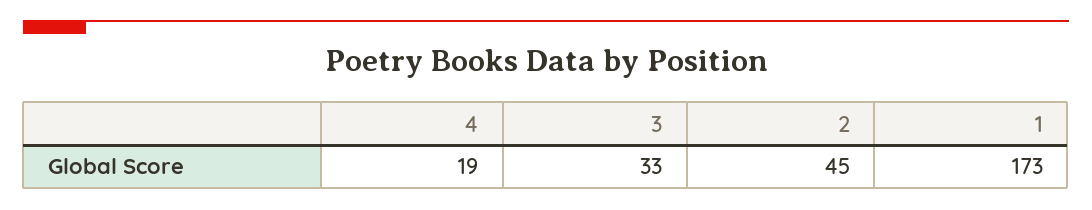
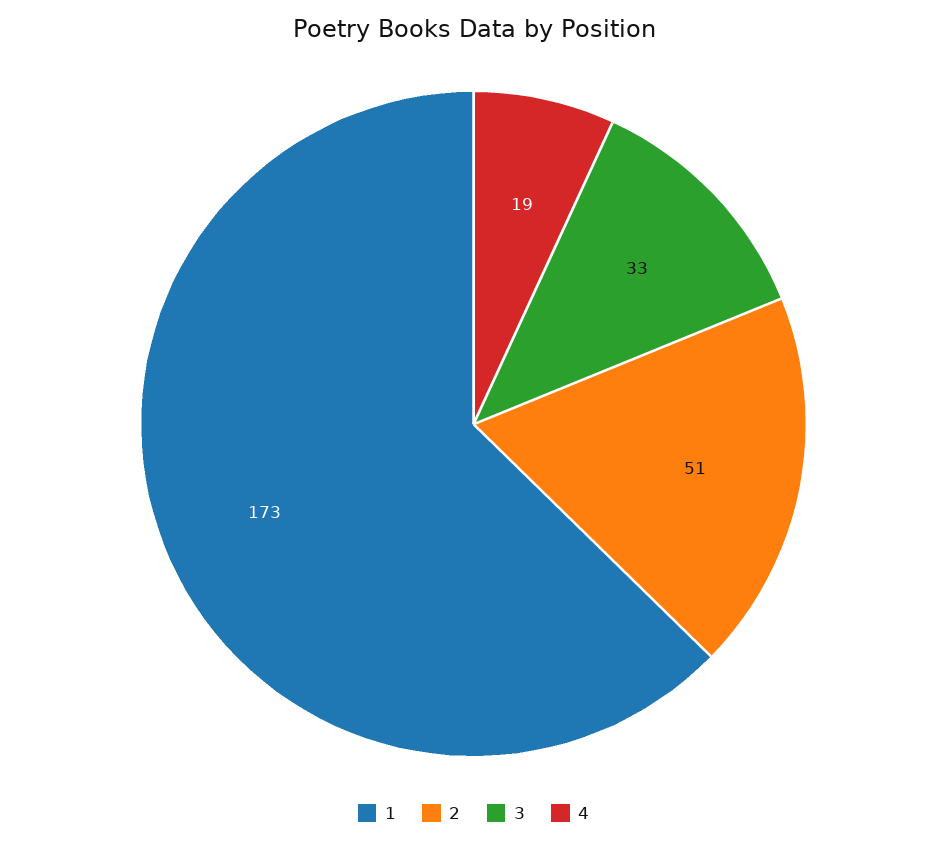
  {
    "4": 19,
    "3": 33,
-   "2": 45,
+   "2": 51,
    "1": 173
  }

